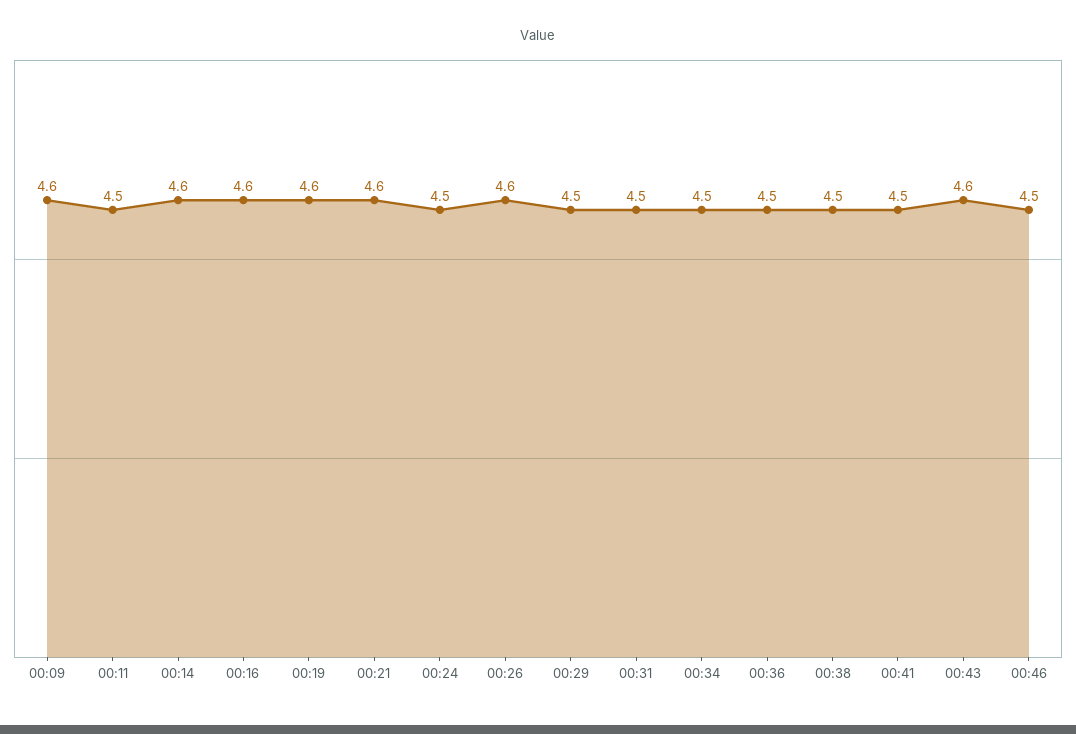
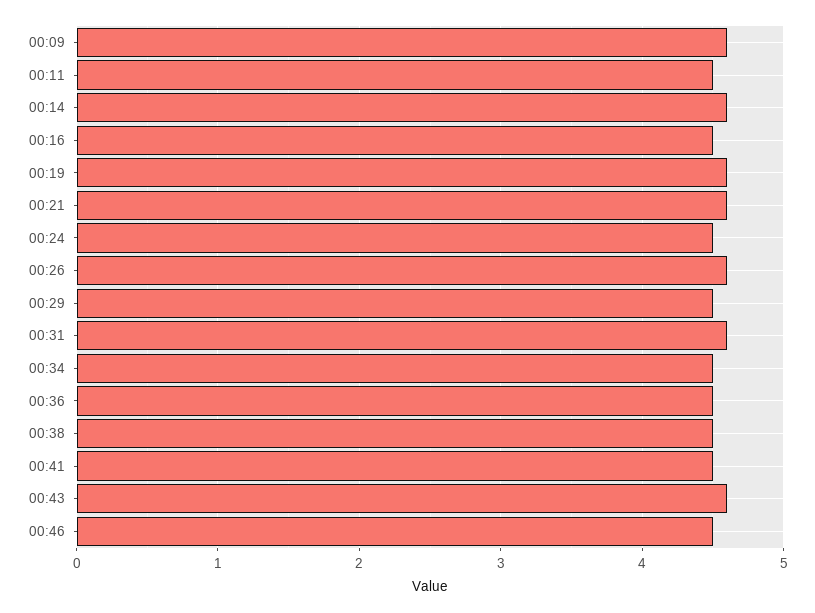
  {
    "00:09": 4.6,
    "00:11": 4.5,
    "00:14": 4.6,
-   "00:16": 4.6,
+   "00:16": 4.5,
    "00:19": 4.6,
    "00:21": 4.6,
    "00:24": 4.5,
    "00:26": 4.6,
    "00:29": 4.5,
-   "00:31": 4.5,
+   "00:31": 4.6,
    "00:34": 4.5,
    "00:36": 4.5,
    "00:38": 4.5,
    "00:41": 4.5,
    "00:43": 4.6,
    "00:46": 4.5
  }

